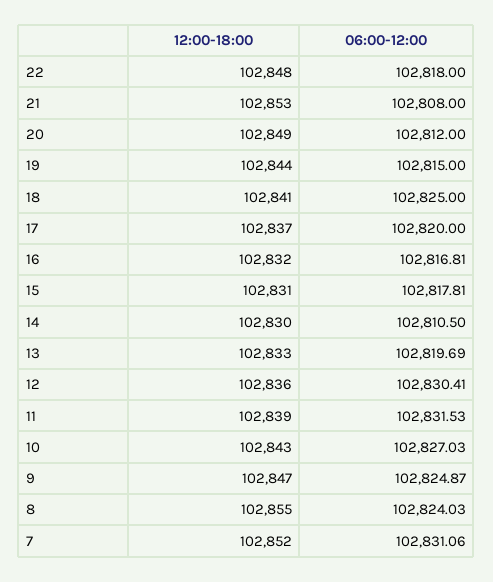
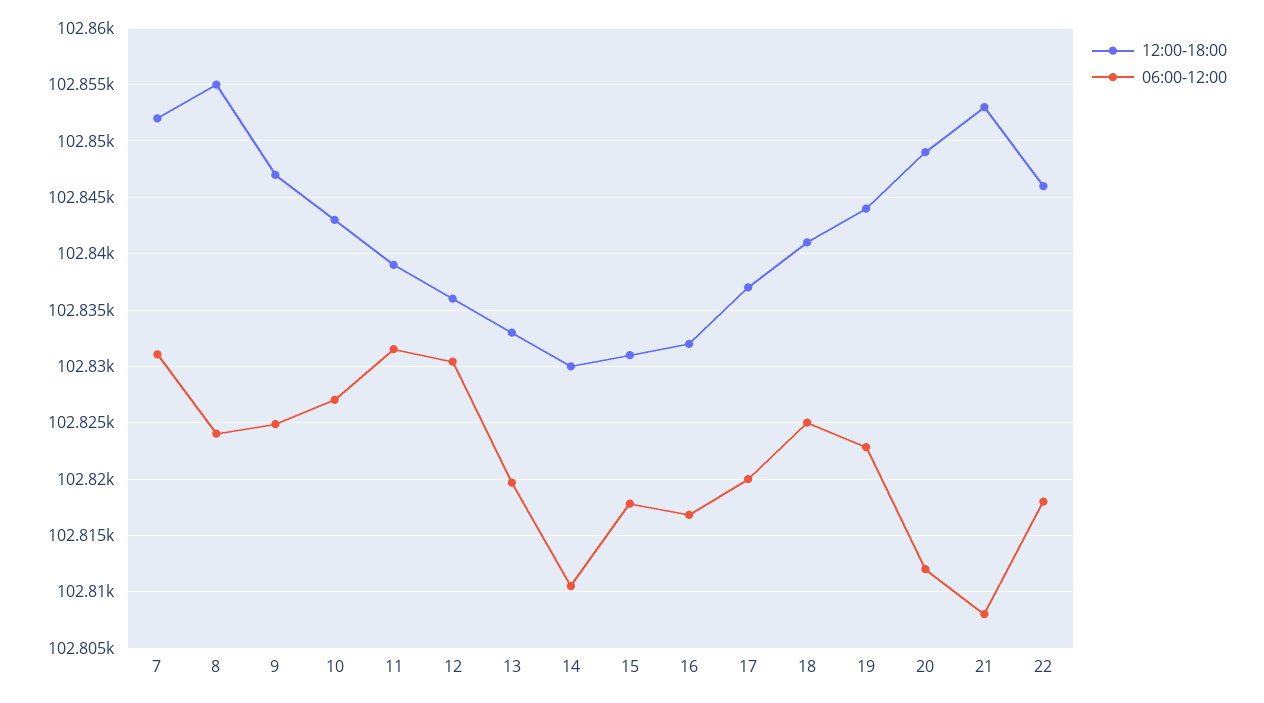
  {
    "12:00-18:00": {
-     "22": 102848,
+     "22": 102846,
      "21": 102853,
      "20": 102849,
      "19": 102844,
      "18": 102841,
      "17": 102837,
      "16": 102832,
      "15": 102831,
      "14": 102830,
      "13": 102833,
      "12": 102836,
      "11": 102839,
      "10": 102843,
      "9": 102847,
      "8": 102855,
      "7": 102852
    },
    "06:00-12:00": {
      "22": 102818,
      "21": 102808,
      "20": 102812,
-     "19": 102815,
+     "19": 102823,
      "18": 102825,
      "17": 102820,
      "16": 102816.81,
      "15": 102817.81,
      "14": 102810.5,
      "13": 102819.69,
      "12": 102830.41,
      "11": 102831.53,
      "10": 102827.03,
      "9": 102824.87,
      "8": 102824.03,
      "7": 102831.06
    }
  }

